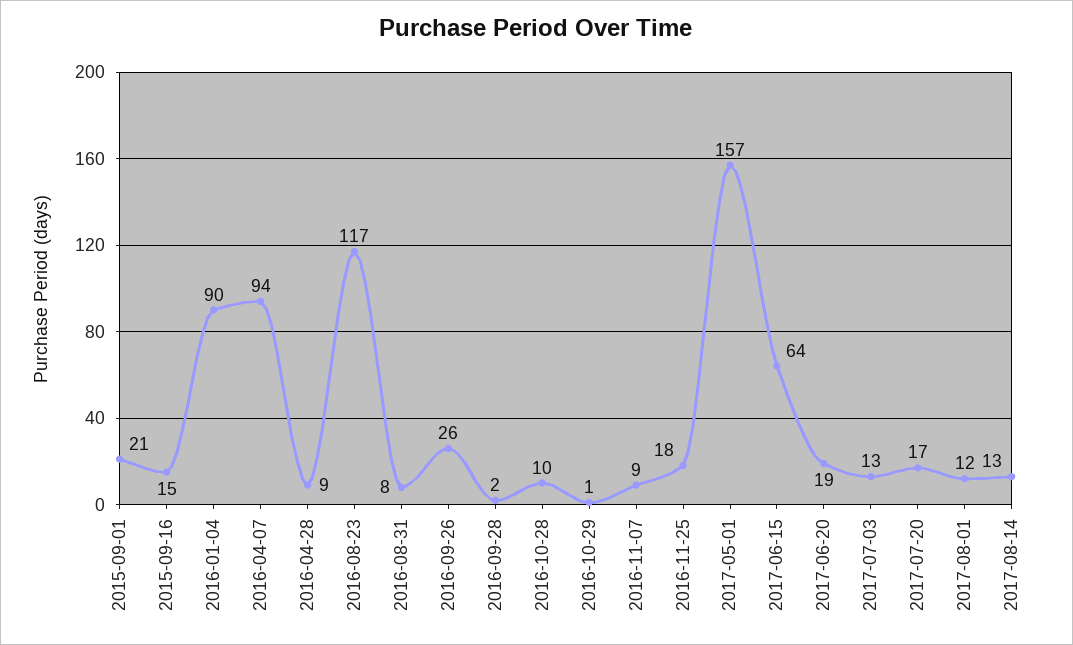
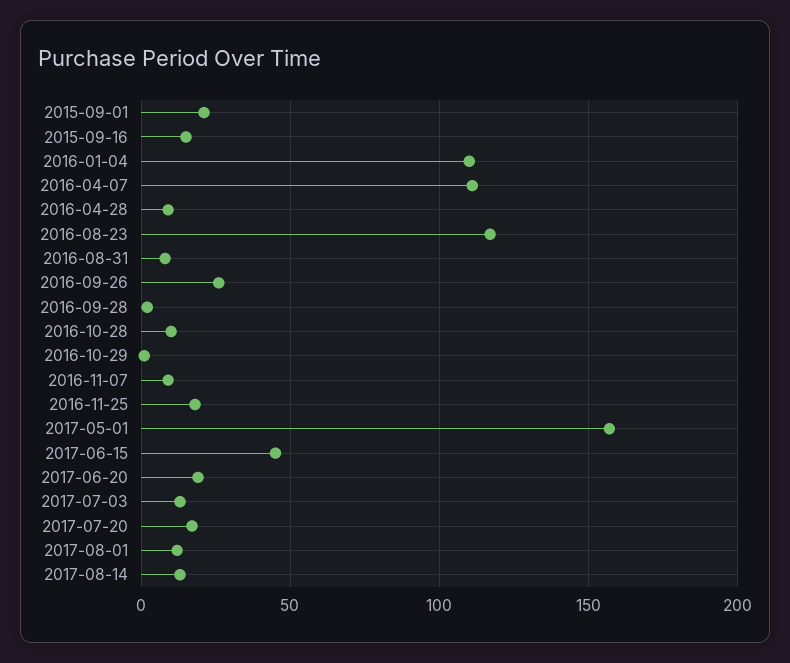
  {
    "2015-09-01": 21,
    "2015-09-16": 15,
-   "2016-01-04": 90,
+   "2016-01-04": 110,
-   "2016-04-07": 94,
+   "2016-04-07": 110,
    "2016-04-28": 9,
    "2016-08-23": 117,
    "2016-08-31": 8,
    "2016-09-26": 26,
    "2016-09-28": 2,
    "2016-10-28": 10,
    "2016-10-29": 1,
    "2016-11-07": 9,
    "2016-11-25": 18,
    "2017-05-01": 157,
-   "2017-06-15": 64,
+   "2017-06-15": 45,
    "2017-06-20": 19,
    "2017-07-03": 13,
    "2017-07-20": 17,
    "2017-08-01": 12,
    "2017-08-14": 13
  }

